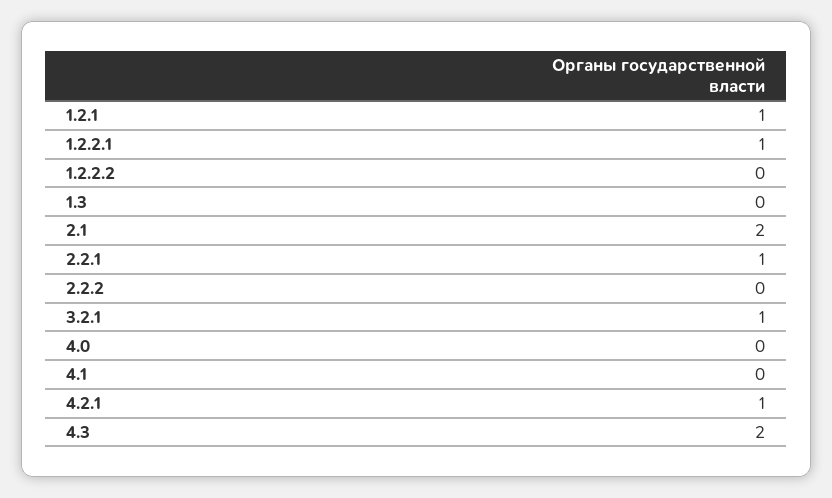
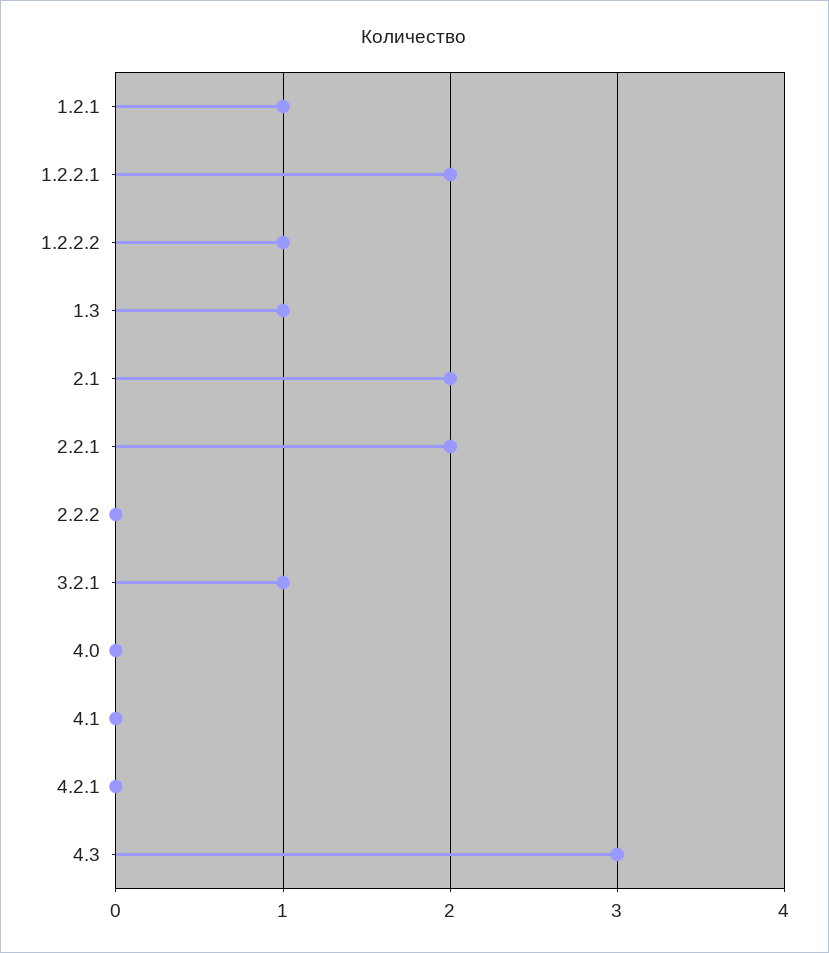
  {
    "1.2.1": 1,
-   "1.2.2.1": 1,
+   "1.2.2.1": 2,
-   "1.2.2.2": 0,
+   "1.2.2.2": 1,
-   "1.3": 0,
+   "1.3": 1,
    "2.1": 2,
-   "2.2.1": 1,
+   "2.2.1": 2,
    "2.2.2": 0,
    "3.2.1": 1,
    "4.0": 0,
    "4.1": 0,
-   "4.2.1": 1,
+   "4.2.1": 0,
-   "4.3": 2
+   "4.3": 3
  }

